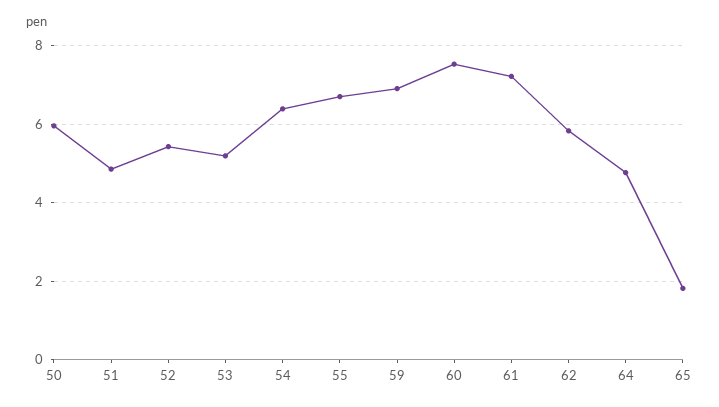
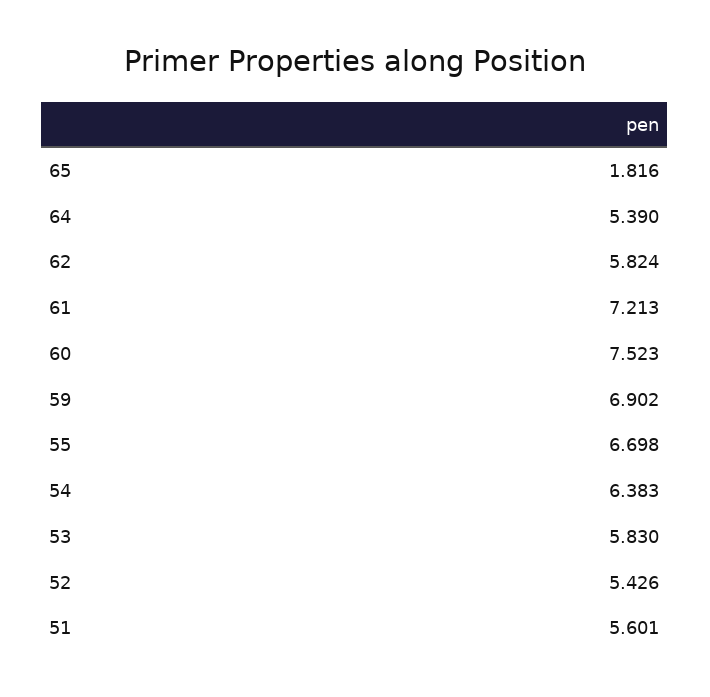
  {
-   "50": 6,
-   "51": 4.8,
+   "51": 5.601,
    "52": 5.426,
-   "53": 5.2,
+   "53": 5.83,
    "54": 6.383,
    "55": 6.698,
    "59": 6.902,
    "60": 7.523,
    "61": 7.213,
    "62": 5.824,
-   "64": 4.8,
+   "64": 5.39,
    "65": 1.816
  }

